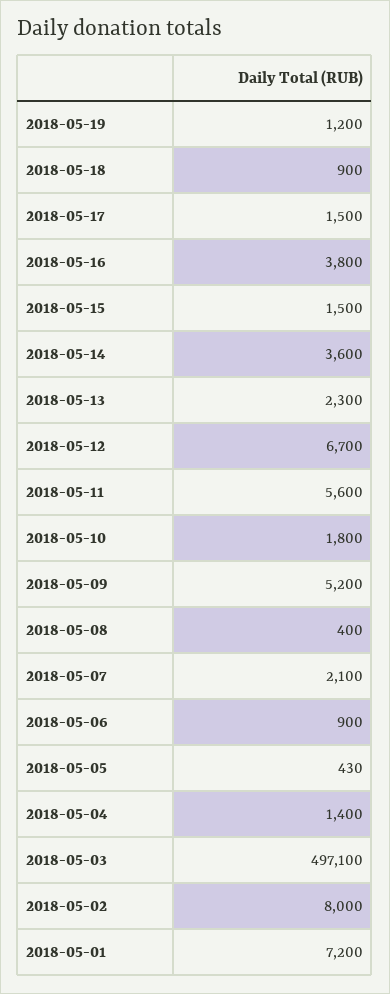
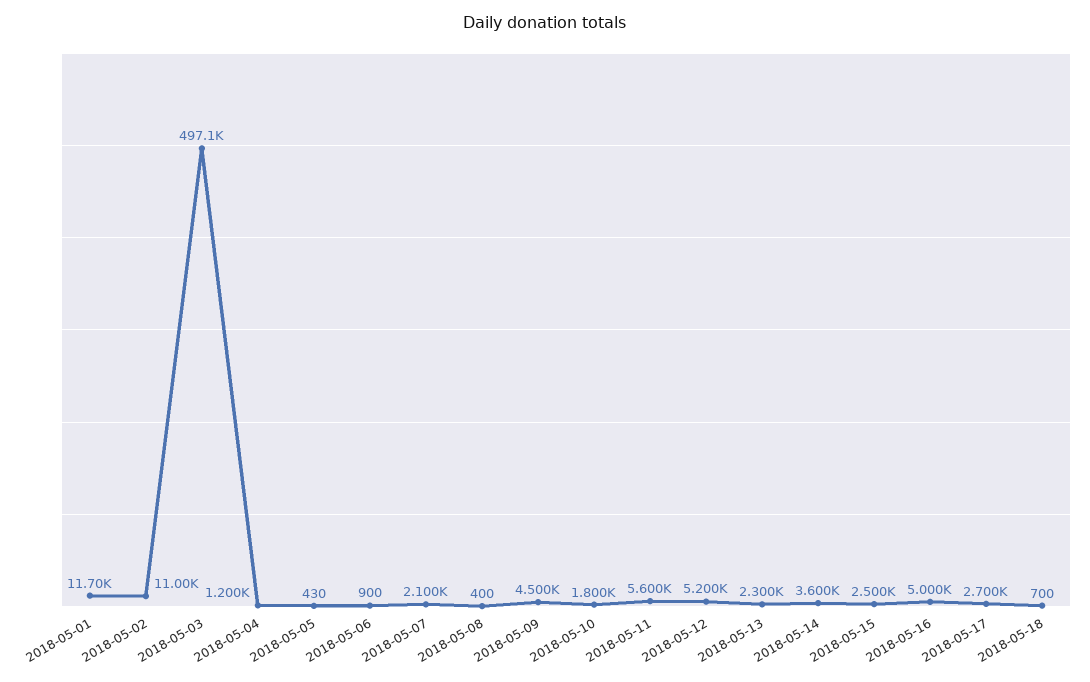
  {
-   "2018-05-19": 1200,
-   "2018-05-18": 900,
+   "2018-05-18": 700,
-   "2018-05-17": 1500,
+   "2018-05-17": 2700,
-   "2018-05-16": 3800,
+   "2018-05-16": 5000,
-   "2018-05-15": 1500,
+   "2018-05-15": 2500,
    "2018-05-14": 3600,
    "2018-05-13": 2300,
-   "2018-05-12": 6700,
+   "2018-05-12": 5200,
    "2018-05-11": 5600,
    "2018-05-10": 1800,
-   "2018-05-09": 5200,
+   "2018-05-09": 4500,
    "2018-05-08": 400,
    "2018-05-07": 2100,
    "2018-05-06": 900,
    "2018-05-05": 430,
-   "2018-05-04": 1400,
+   "2018-05-04": 1200,
    "2018-05-03": 497100,
-   "2018-05-02": 8000,
+   "2018-05-02": 11000,
-   "2018-05-01": 7200
+   "2018-05-01": 11700
  }

